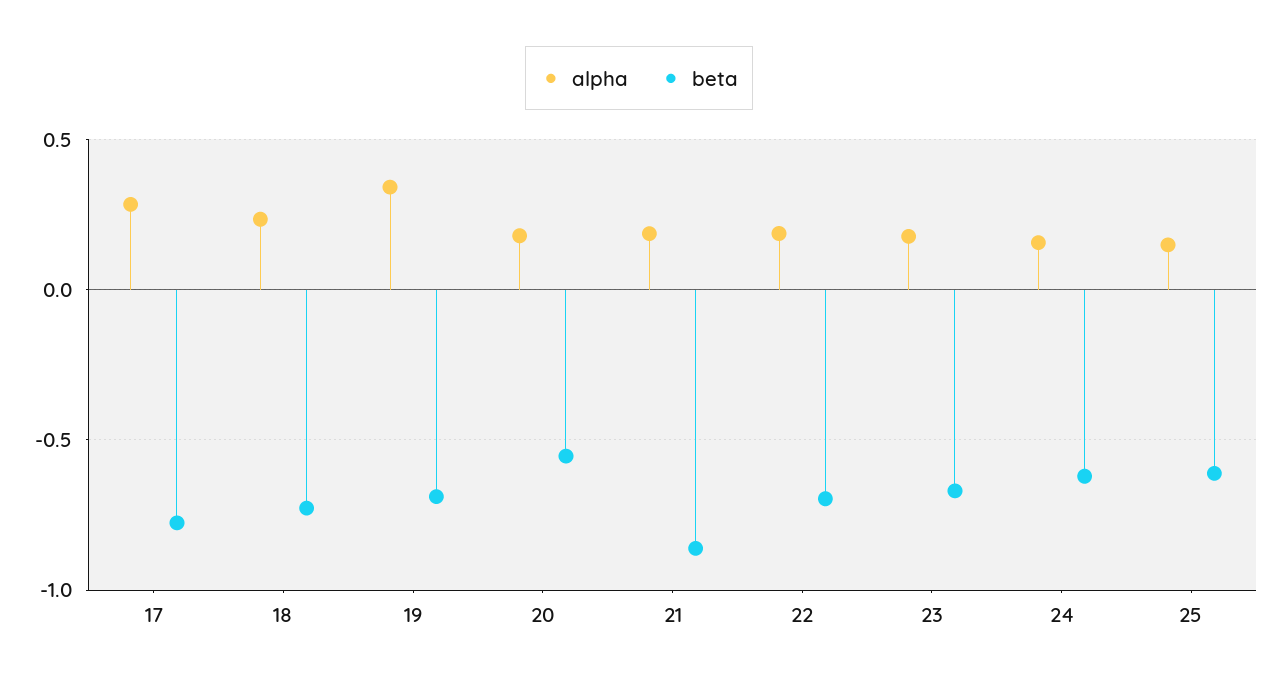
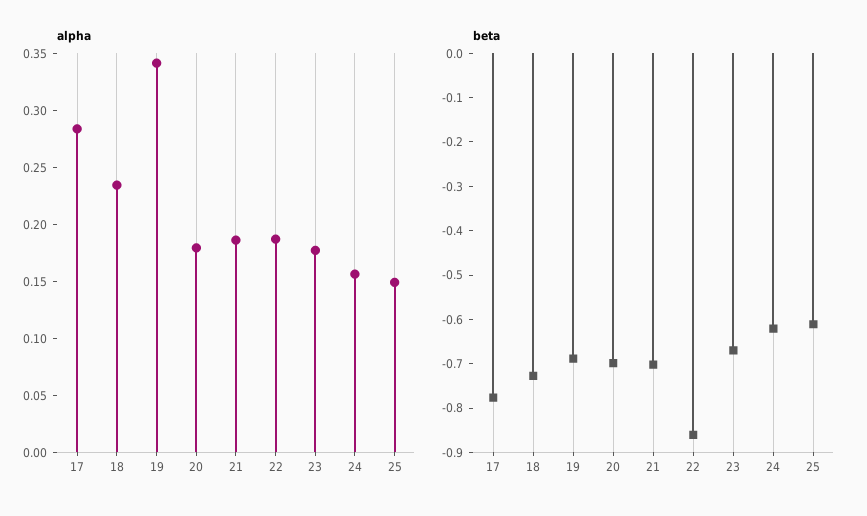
  {
    "alpha": {
      "17": 0.28,
      "18": 0.23,
      "19": 0.34,
      "20": 0.18,
      "21": 0.19,
      "22": 0.19,
      "23": 0.18,
      "24": 0.16,
      "25": 0.15
    },
    "beta": {
      "17": -0.78,
      "18": -0.72,
      "19": -0.68,
-     "20": -0.55,
+     "20": -0.7,
-     "21": -0.85,
+     "21": -0.7,
-     "22": -0.7,
+     "22": -0.86,
      "23": -0.66,
      "24": -0.62,
      "25": -0.62
    }
  }

